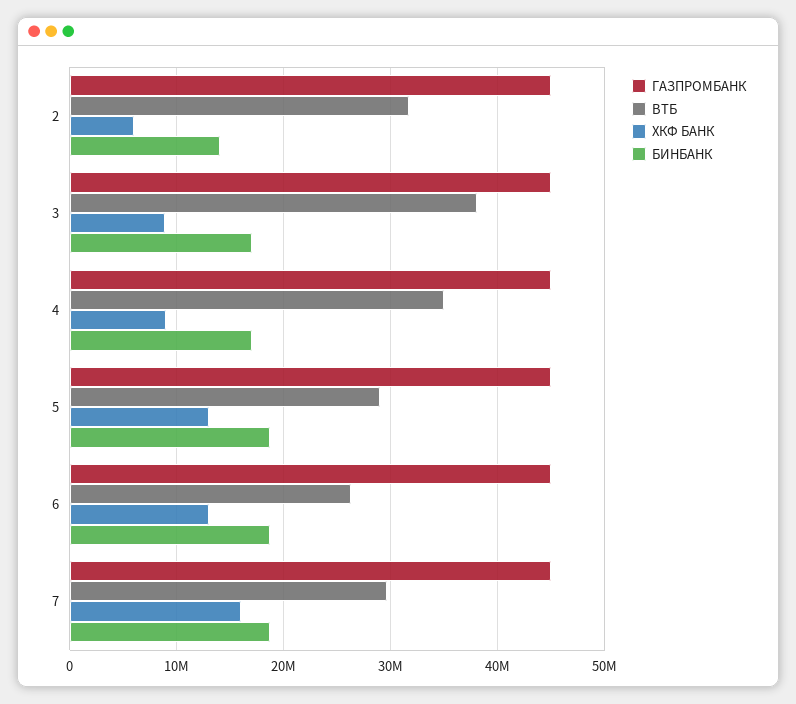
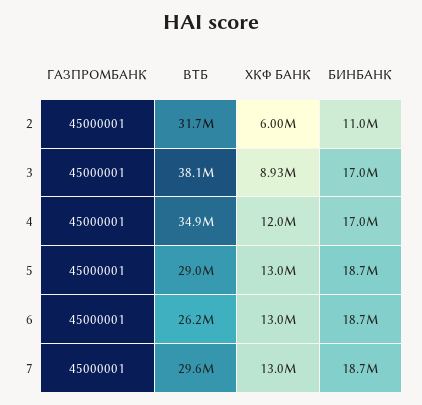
  {
    "ГАЗПРОМБАНК": {
      "2": 45000001,
      "3": 45000001,
      "4": 45000001,
      "5": 45000001,
      "6": 45000001,
      "7": 45000001
    },
    "ВТБ": {
      "2": 31700000,
      "3": 38100000,
      "4": 34900000,
      "5": 29000000,
      "6": 26200000,
      "7": 29600000
    },
    "ХКФ БАНК": {
      "2": 6000000,
      "3": 8930000,
-     "4": 9000000,
+     "4": 12000000,
      "5": 13000000,
      "6": 13000000,
-     "7": 16000000
+     "7": 13000000
    },
    "БИНБАНК": {
-     "2": 14000000,
+     "2": 11000000,
      "3": 17000000,
      "4": 17000000,
      "5": 18700000,
      "6": 18700000,
      "7": 18700000
    }
  }

